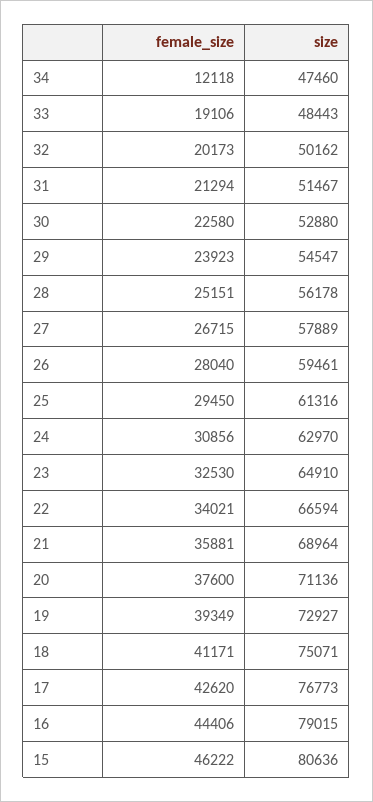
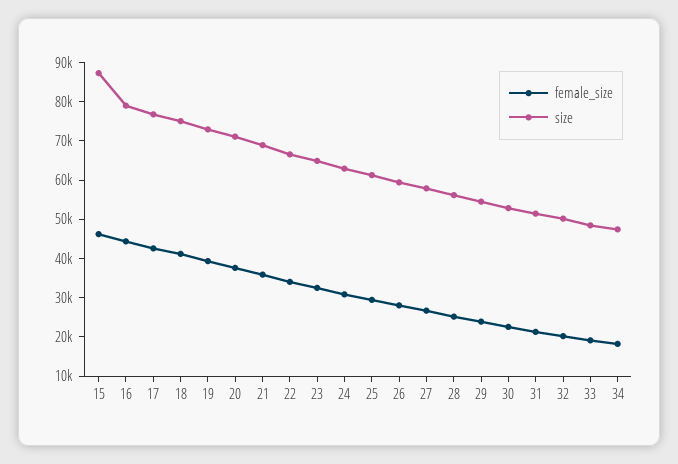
  {
    "female_size": {
-     "34": 12118,
+     "34": 17500,
      "33": 19106,
      "32": 20173,
      "31": 21294,
      "30": 22580,
      "29": 23923,
      "28": 25151,
      "27": 26715,
      "26": 28040,
      "25": 29450,
      "24": 30856,
      "23": 32530,
      "22": 34021,
      "21": 35881,
      "20": 37600,
      "19": 39349,
      "18": 41171,
      "17": 42620,
      "16": 44406,
      "15": 46222
    },
    "size": {
      "34": 47460,
      "33": 48443,
      "32": 50162,
      "31": 51467,
      "30": 52880,
      "29": 54547,
      "28": 56178,
      "27": 57889,
      "26": 59461,
      "25": 61316,
      "24": 62970,
      "23": 64910,
      "22": 66594,
      "21": 68964,
      "20": 71136,
      "19": 72927,
      "18": 75071,
      "17": 76773,
      "16": 79015,
-     "15": 80636
+     "15": 87500
    }
  }

